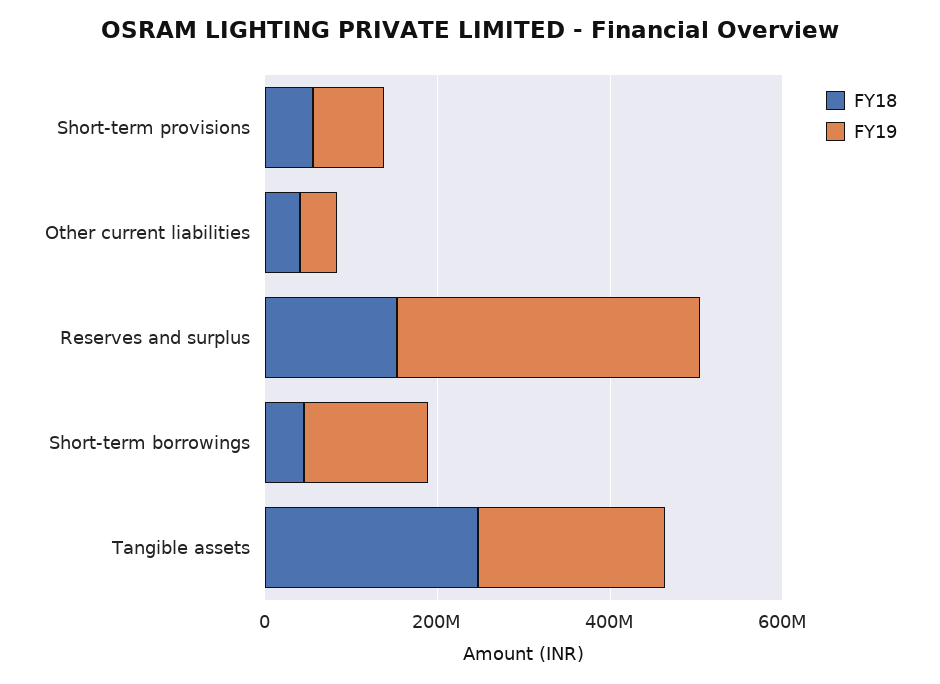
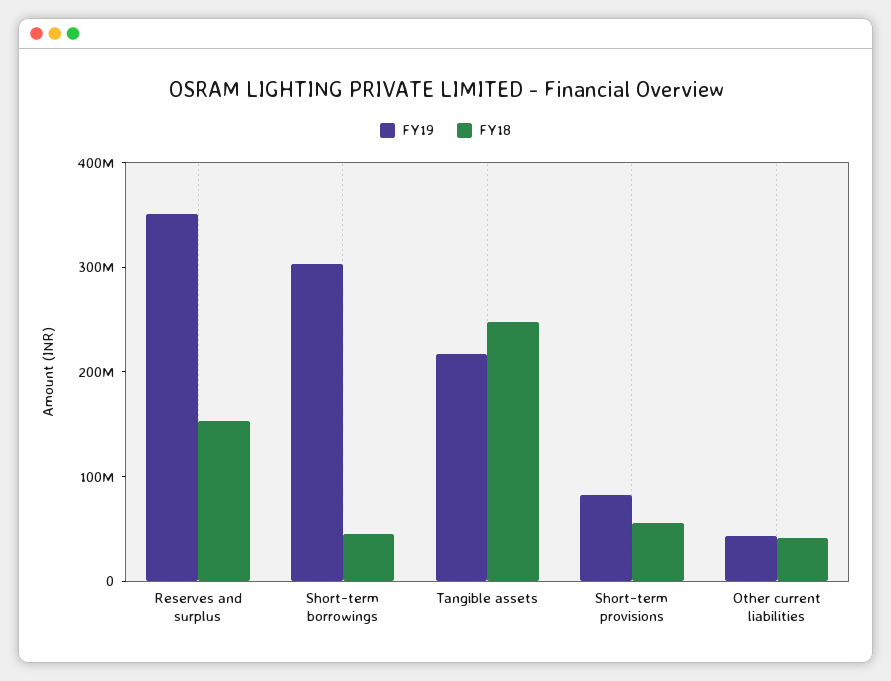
  {
    "FY18": {
      "Short-term provisions": 60000000,
      "Other current liabilities": 40000000,
      "Reserves and surplus": 160000000,
      "Short-term borrowings": 40000000,
      "Tangible assets": 240000000
    },
    "FY19": {
      "Short-term provisions": 80000000,
      "Other current liabilities": 40000000,
      "Reserves and surplus": 360000000,
-     "Short-term borrowings": 150000000,
+     "Short-term borrowings": 300000000,
      "Tangible assets": 220000000
    }
  }

